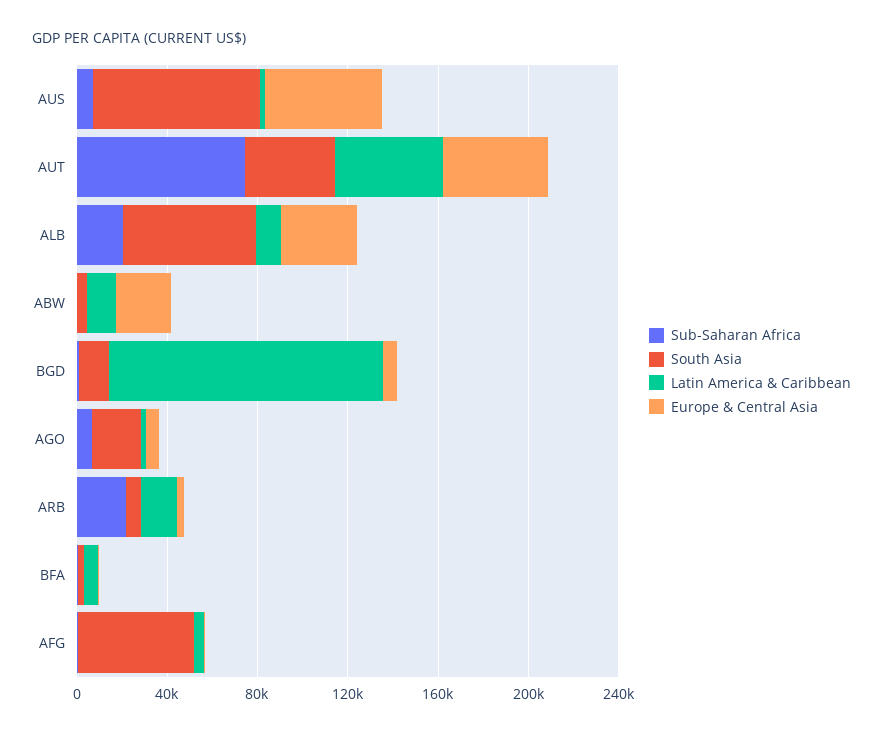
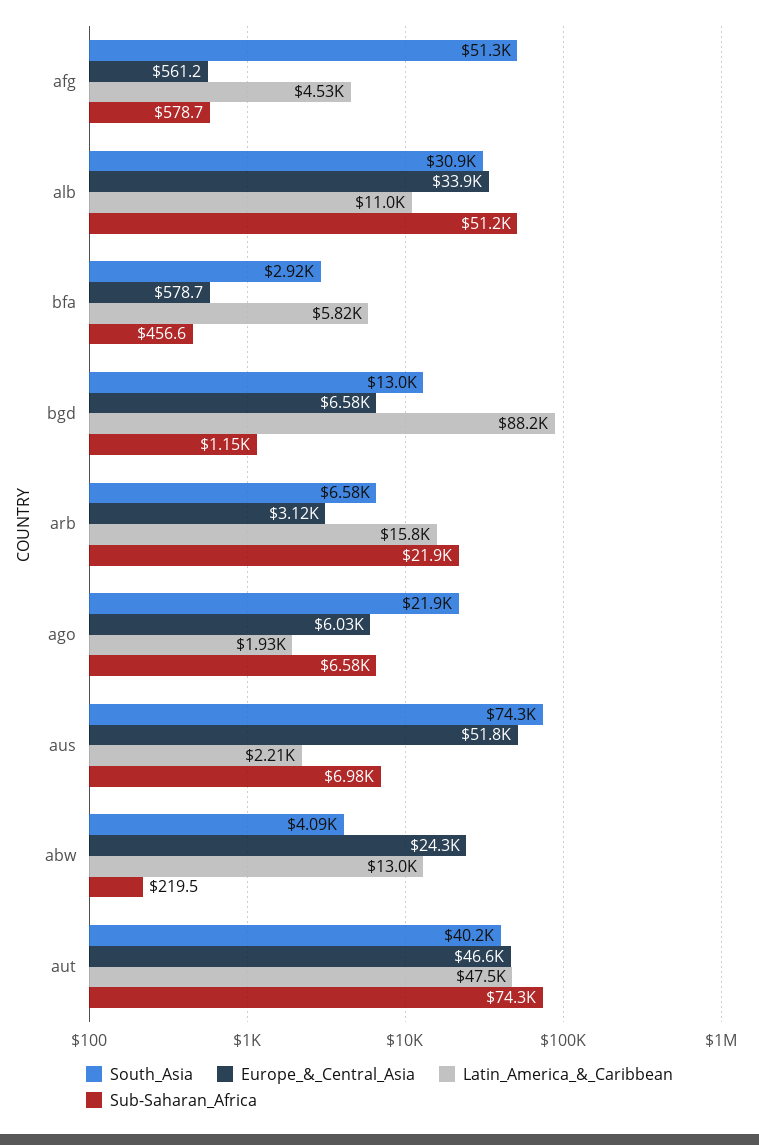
  {
    "Sub-Saharan Africa": {
      "AUS": 6980,
      "AUT": 74300,
-     "ALB": 20000,
+     "ALB": 51200,
      "ABW": 219.5,
      "BGD": 1150,
      "AGO": 6580,
      "ARB": 21900,
      "BFA": 456.6,
      "AFG": 578.7
    },
    "South Asia": {
      "AUS": 74300,
      "AUT": 40200,
-     "ALB": 60000,
+     "ALB": 30900,
      "ABW": 4090,
      "BGD": 13000,
      "AGO": 21900,
      "ARB": 6580,
      "BFA": 2920,
      "AFG": 51300
    },
    "Latin America & Caribbean": {
      "AUS": 2210,
      "AUT": 47500,
      "ALB": 11000,
      "ABW": 13000,
-     "BGD": 120000,
+     "BGD": 88200,
      "AGO": 1930,
      "ARB": 15800,
      "BFA": 5820,
      "AFG": 4530
    },
    "Europe & Central Asia": {
      "AUS": 51800,
      "AUT": 46600,
      "ALB": 33900,
      "ABW": 24300,
      "BGD": 6580,
      "AGO": 6030,
      "ARB": 3120,
      "BFA": 578.7,
      "AFG": 561.2
    }
  }

